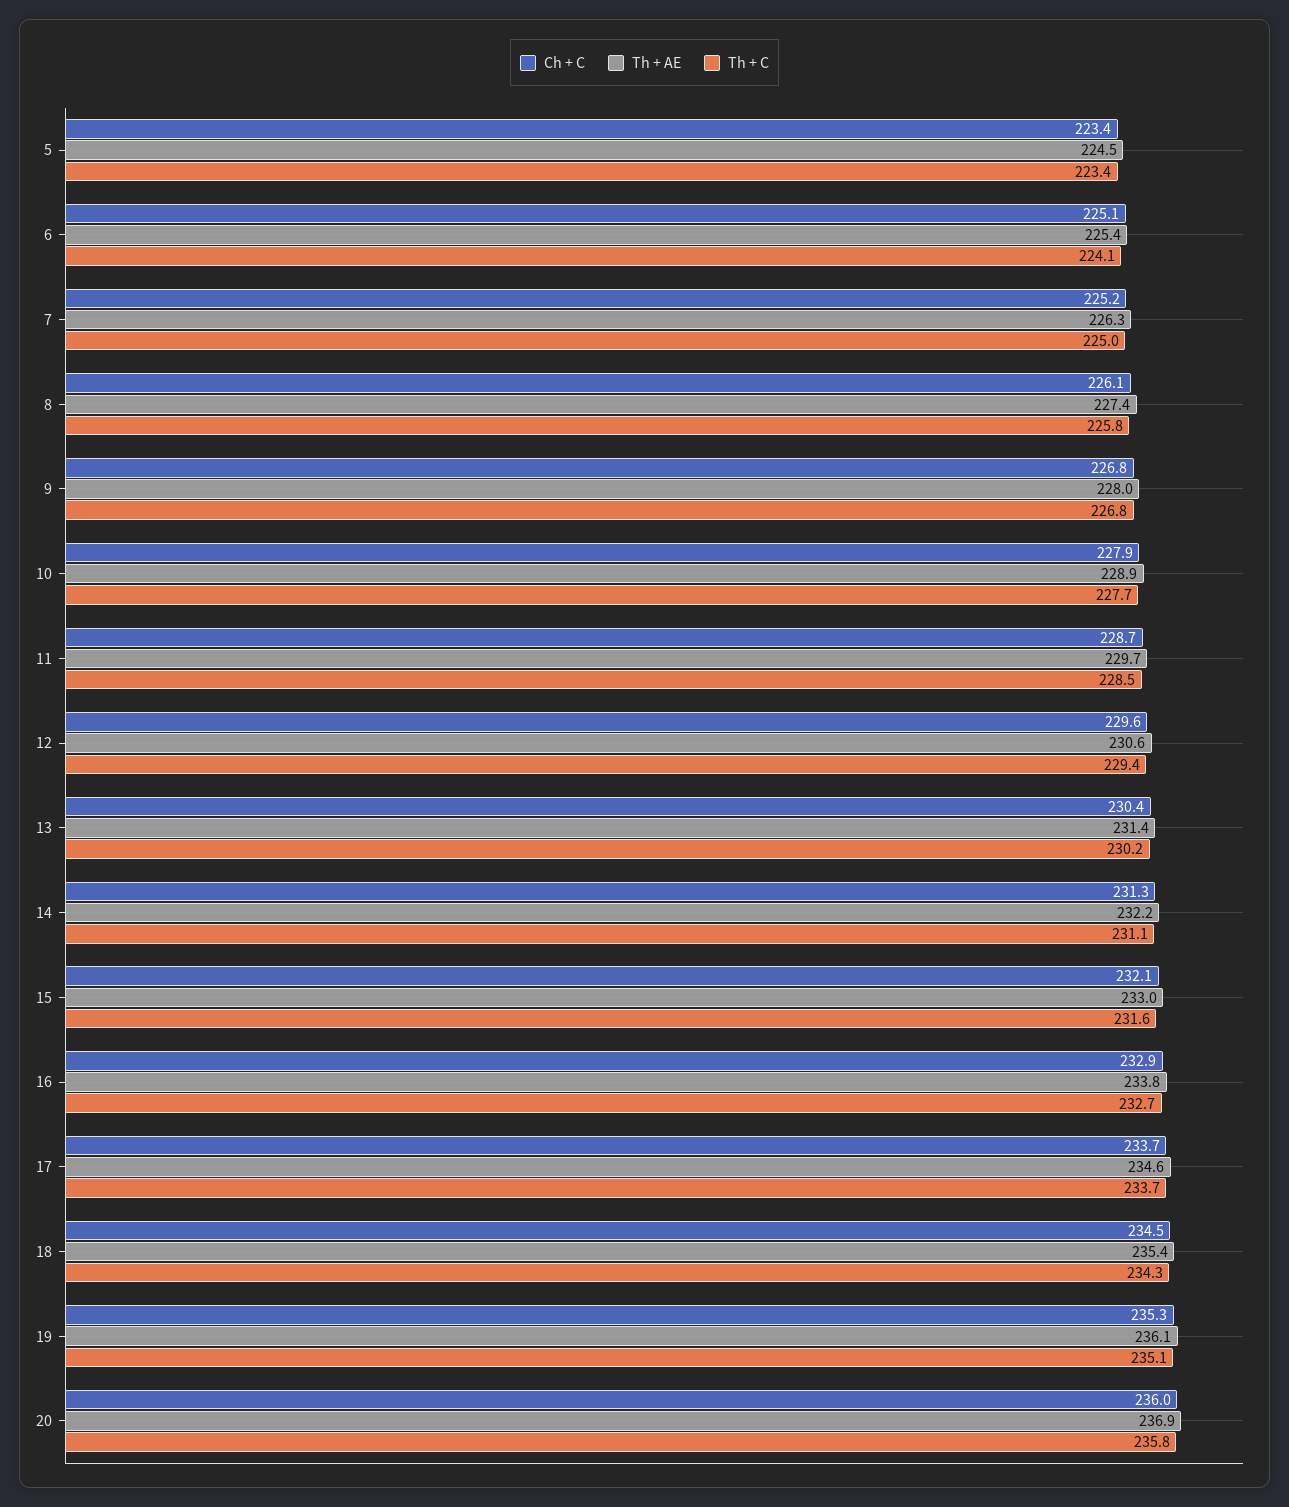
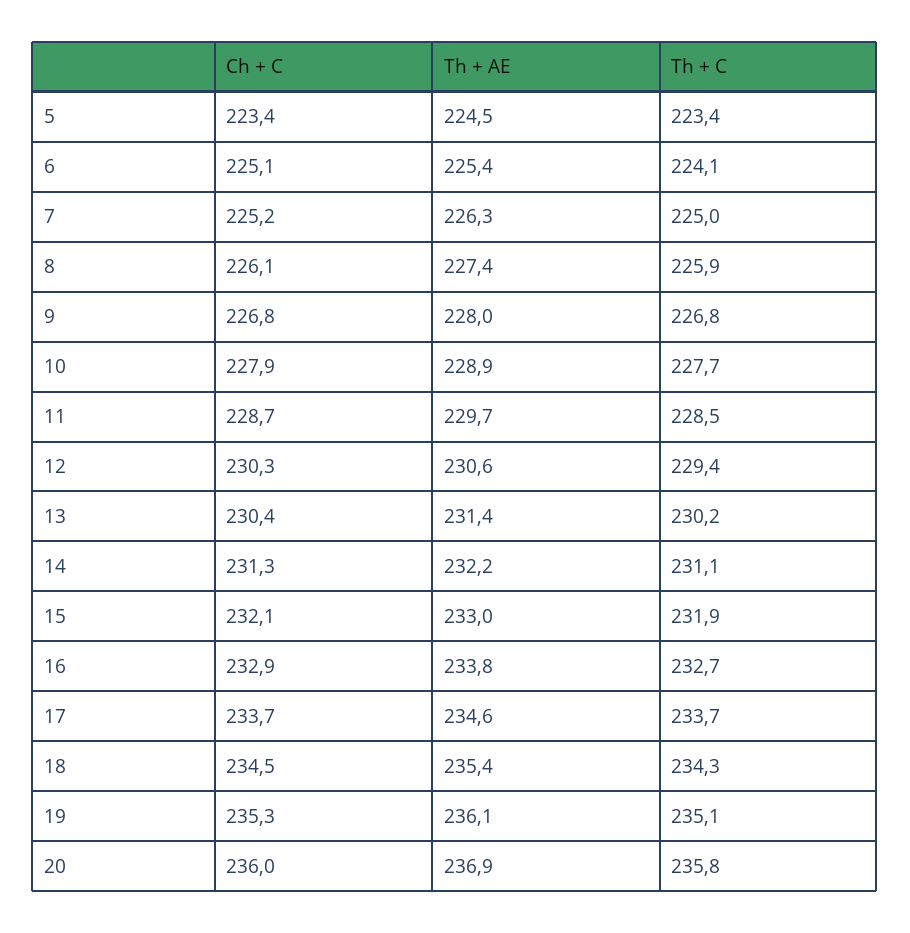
  {
    "Ch + C": {
      "5": 223.4,
      "6": 225.1,
      "7": 225.2,
      "8": 226.1,
      "9": 226.8,
      "10": 227.9,
      "11": 228.7,
-     "12": 229.6,
+     "12": 230.3,
      "13": 230.4,
      "14": 231.3,
      "15": 232.1,
      "16": 232.9,
      "17": 233.7,
      "18": 234.5,
      "19": 235.3,
      "20": 236
    },
    "Th + AE": {
      "5": 224.5,
      "6": 225.4,
      "7": 226.3,
      "8": 227.4,
      "9": 228,
      "10": 228.9,
      "11": 229.7,
      "12": 230.6,
      "13": 231.4,
      "14": 232.2,
      "15": 233,
      "16": 233.8,
      "17": 234.6,
      "18": 235.4,
      "19": 236.1,
      "20": 236.9
    },
    "Th + C": {
      "5": 223.4,
      "6": 224.1,
      "7": 225,
-     "8": 225.8,
+     "8": 225.9,
      "9": 226.8,
      "10": 227.7,
      "11": 228.5,
      "12": 229.4,
      "13": 230.2,
      "14": 231.1,
-     "15": 231.6,
+     "15": 231.9,
      "16": 232.7,
      "17": 233.7,
      "18": 234.3,
      "19": 235.1,
      "20": 235.8
    }
  }

